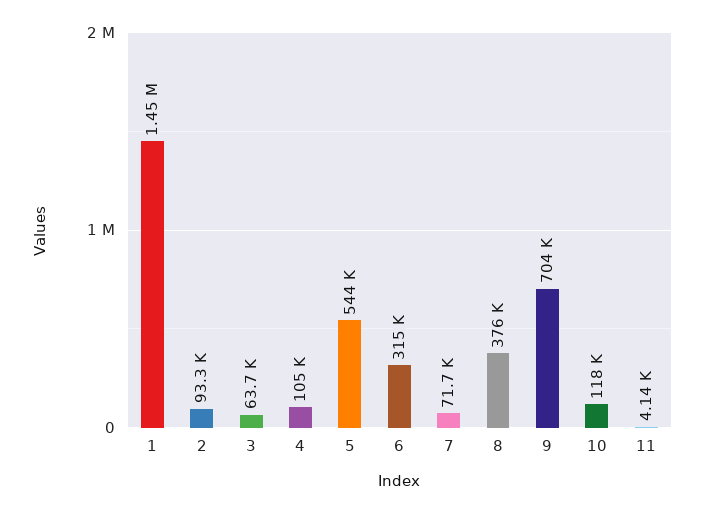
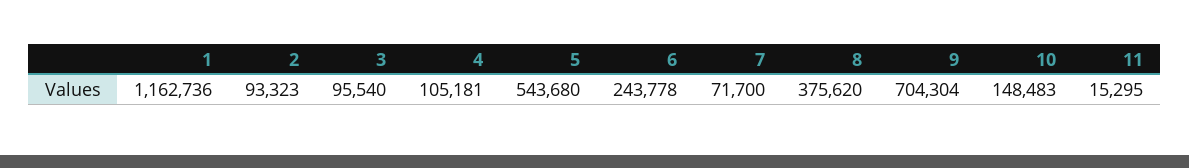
  {
-   "1": 1450000,
+   "1": 1162736,
    "2": 93323,
-   "3": 63700,
+   "3": 95540,
    "4": 105181,
    "5": 543680,
-   "6": 315000,
+   "6": 243778,
    "7": 71700,
    "8": 375620,
    "9": 704304,
-   "10": 118000,
+   "10": 148483,
-   "11": 4140
+   "11": 15295
  }

